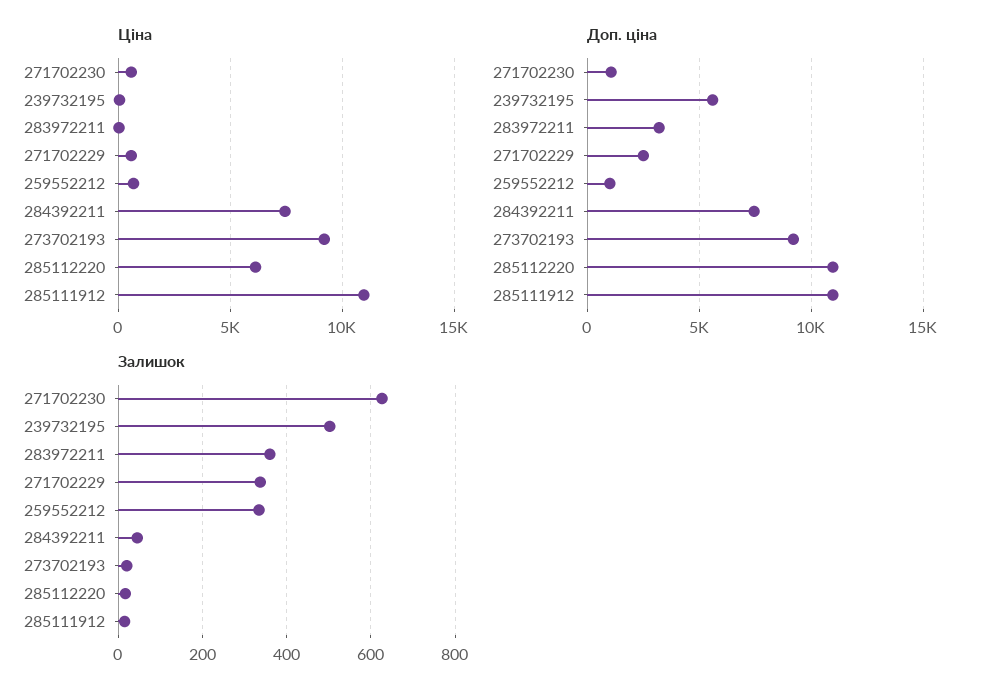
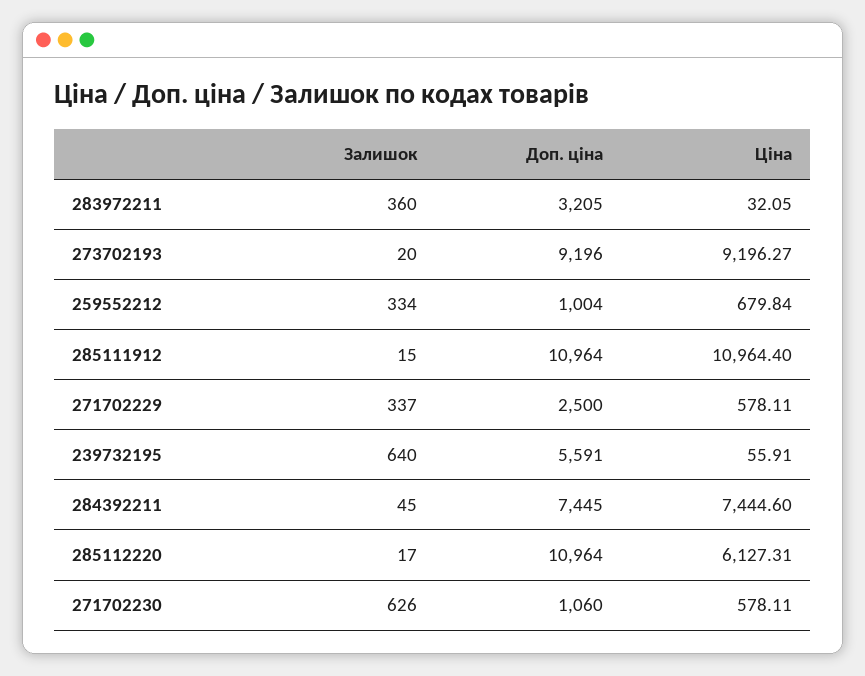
  {
    "Ціна": {
      "271702230": 578.11,
      "239732195": 55.91,
      "283972211": 32.05,
      "271702229": 578.11,
      "259552212": 679.84,
      "284392211": 7444.6,
      "273702193": 9196.27,
      "285112220": 6127.31,
      "285111912": 10964.4
    },
    "Доп. ціна": {
      "271702230": 1060,
      "239732195": 5591,
      "283972211": 3205,
      "271702229": 2500,
      "259552212": 1004,
      "284392211": 7445,
      "273702193": 9196,
      "285112220": 10964,
      "285111912": 10964
    },
    "Залишок": {
      "271702230": 626,
-     "239732195": 500,
+     "239732195": 640,
      "283972211": 360,
      "271702229": 337,
      "259552212": 334,
      "284392211": 45,
      "273702193": 20,
      "285112220": 17,
      "285111912": 15
    }
  }

